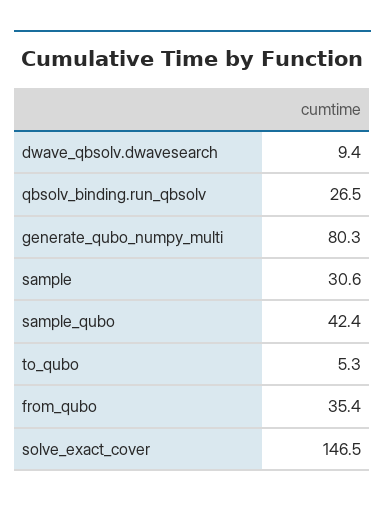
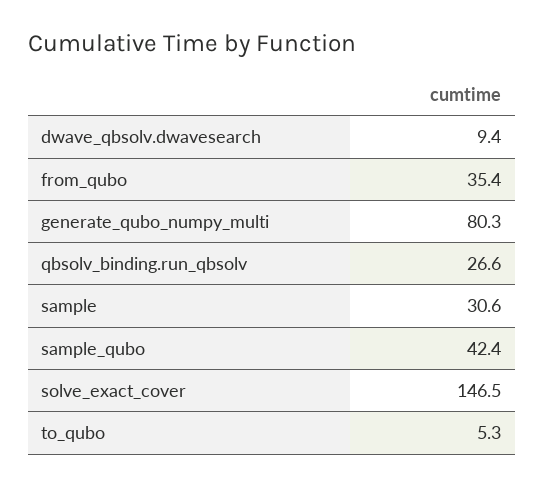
  {
    "dwave_qbsolv.dwavesearch": 9.4,
-   "qbsolv_binding.run_qbsolv": 26.5,
+   "qbsolv_binding.run_qbsolv": 26.6,
    "generate_qubo_numpy_multi": 80.3,
    "sample": 30.6,
    "sample_qubo": 42.4,
    "to_qubo": 5.3,
    "from_qubo": 35.4,
    "solve_exact_cover": 146.5
  }

